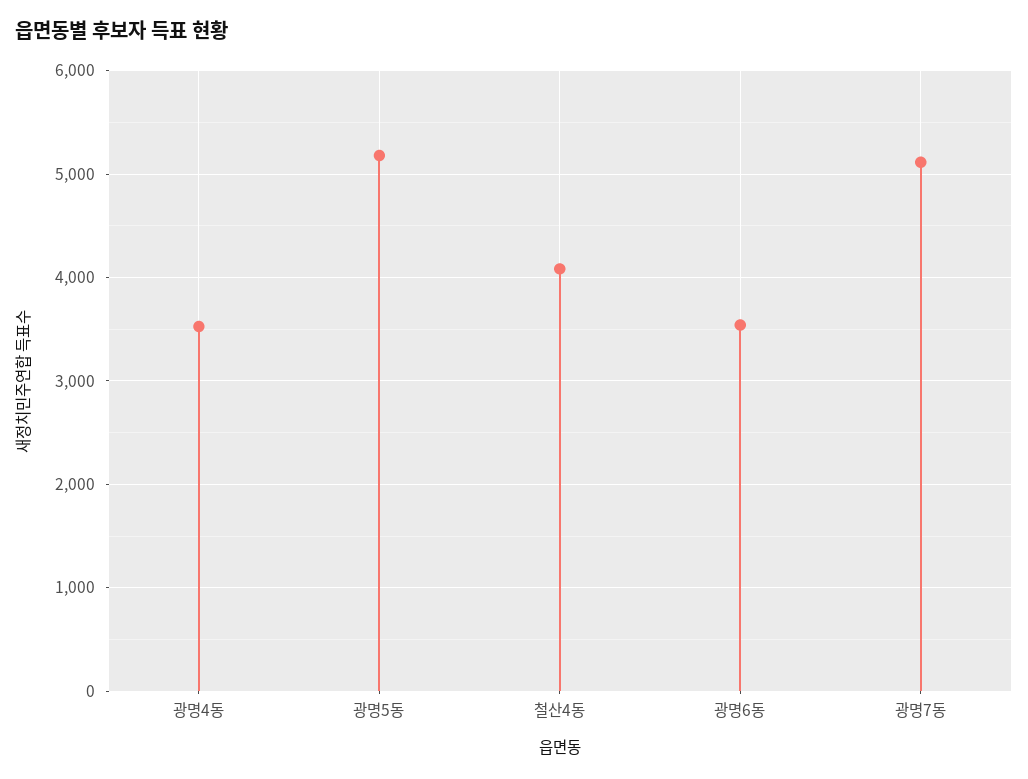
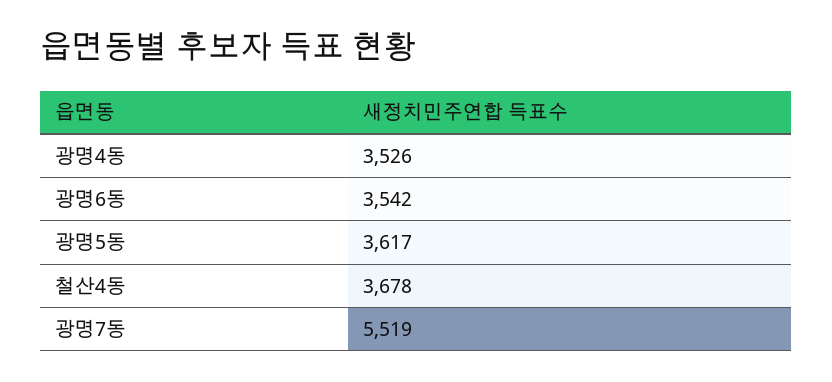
  {
    "광명4동": 3526,
-   "광명5동": 5200,
+   "광명5동": 3617,
-   "철산4동": 4100,
+   "철산4동": 3678,
    "광명6동": 3542,
-   "광명7동": 5100
+   "광명7동": 5519
  }

